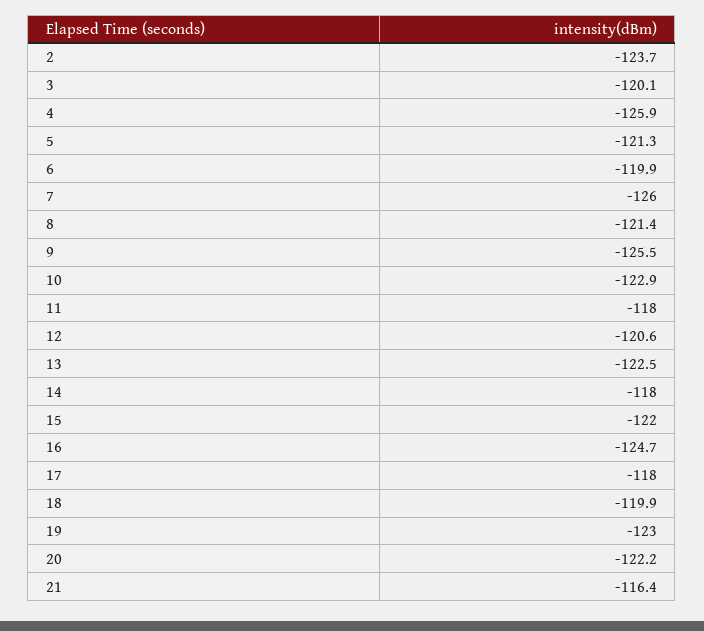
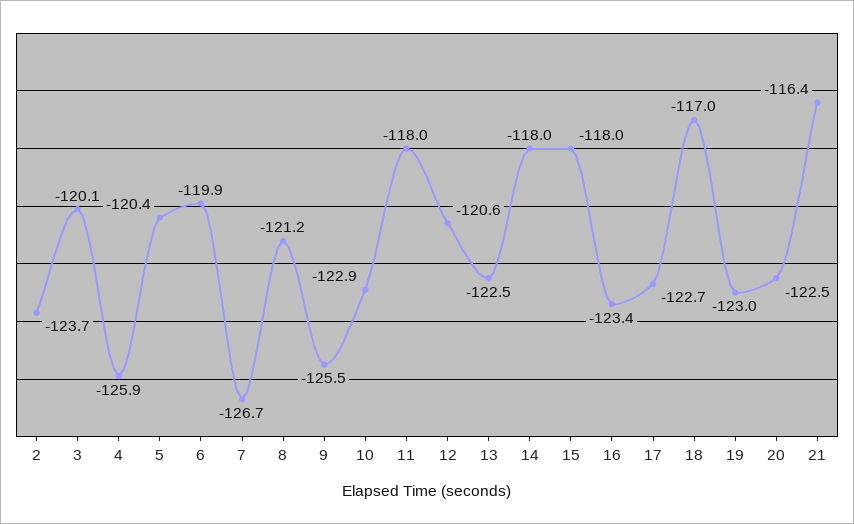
  {
    "2": -123.7,
    "3": -120.1,
    "4": -125.9,
-   "5": -121.3,
+   "5": -120.4,
    "6": -119.9,
-   "7": -126,
+   "7": -126.7,
-   "8": -121.4,
+   "8": -121.2,
    "9": -125.5,
    "10": -122.9,
    "11": -118,
    "12": -120.6,
    "13": -122.5,
    "14": -118,
-   "15": -122,
+   "15": -118,
-   "16": -124.7,
+   "16": -123.4,
-   "17": -118,
+   "17": -122.7,
-   "18": -119.9,
+   "18": -117,
    "19": -123,
-   "20": -122.2,
+   "20": -122.5,
    "21": -116.4
  }

